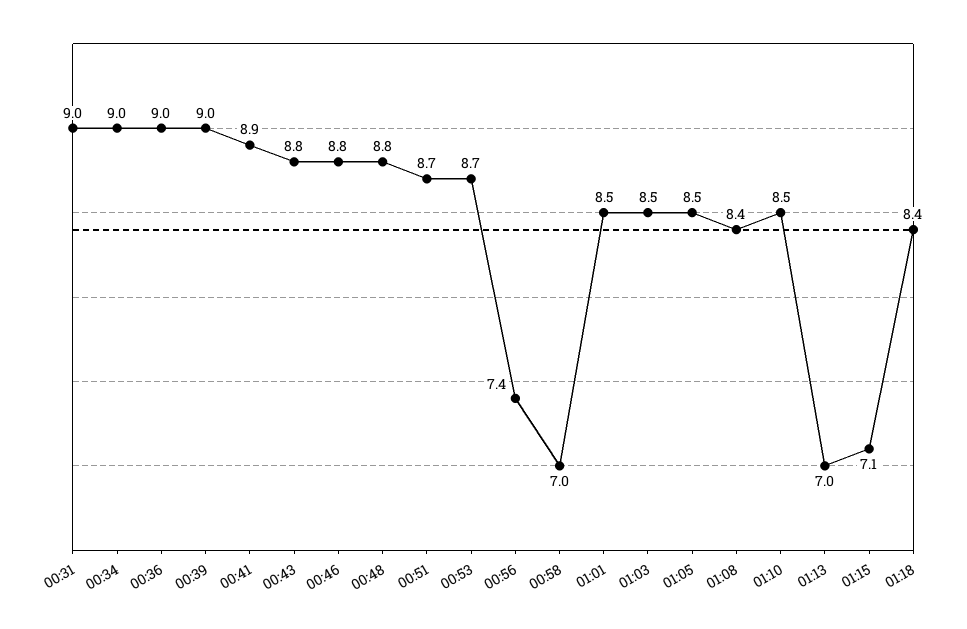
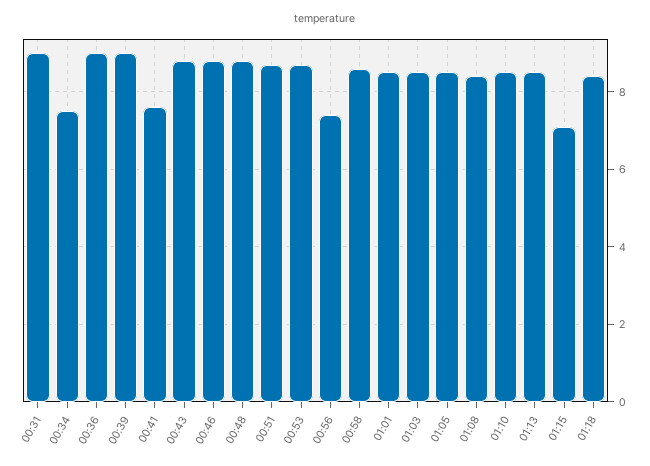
  {
    "00:31": 9,
-   "00:34": 9,
+   "00:34": 7.5,
    "00:36": 9,
    "00:39": 9,
-   "00:41": 8.9,
+   "00:41": 7.5,
    "00:43": 8.8,
    "00:46": 8.8,
    "00:48": 8.8,
    "00:51": 8.7,
    "00:53": 8.7,
    "00:56": 7.4,
-   "00:58": 7,
+   "00:58": 8.5,
    "01:01": 8.5,
    "01:03": 8.5,
    "01:05": 8.5,
    "01:08": 8.4,
    "01:10": 8.5,
-   "01:13": 7,
+   "01:13": 8.5,
    "01:15": 7.1,
    "01:18": 8.4
  }

